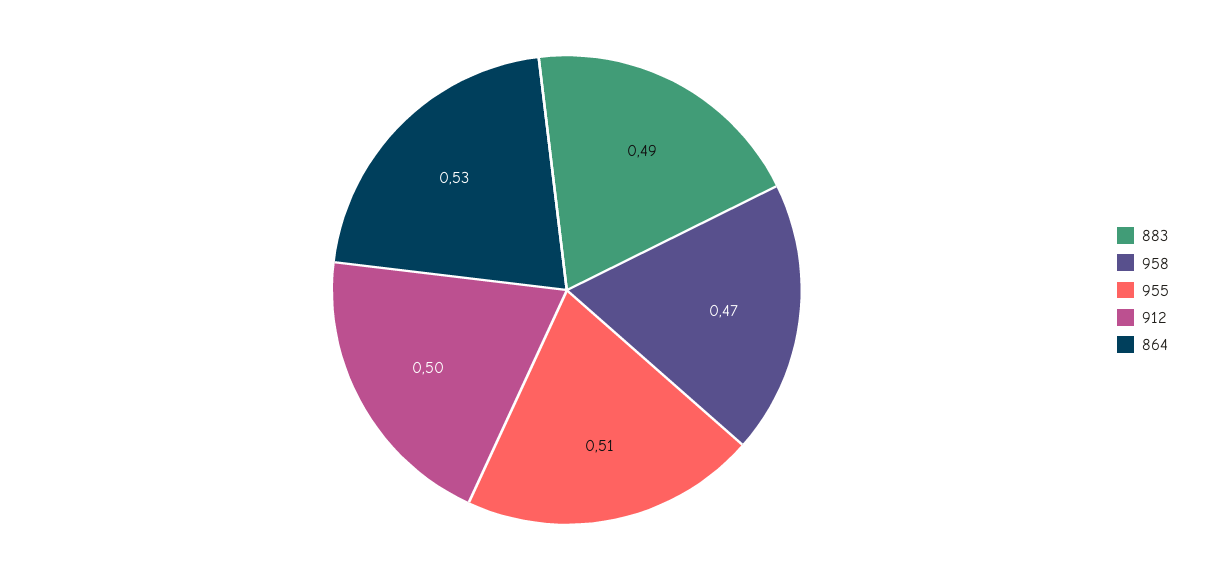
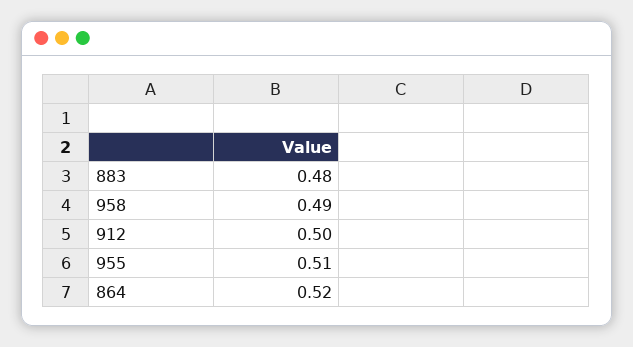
  {
-   "883": 0.49,
+   "883": 0.48,
-   "958": 0.47,
+   "958": 0.49,
    "955": 0.51,
    "912": 0.5,
-   "864": 0.53
+   "864": 0.52
  }

